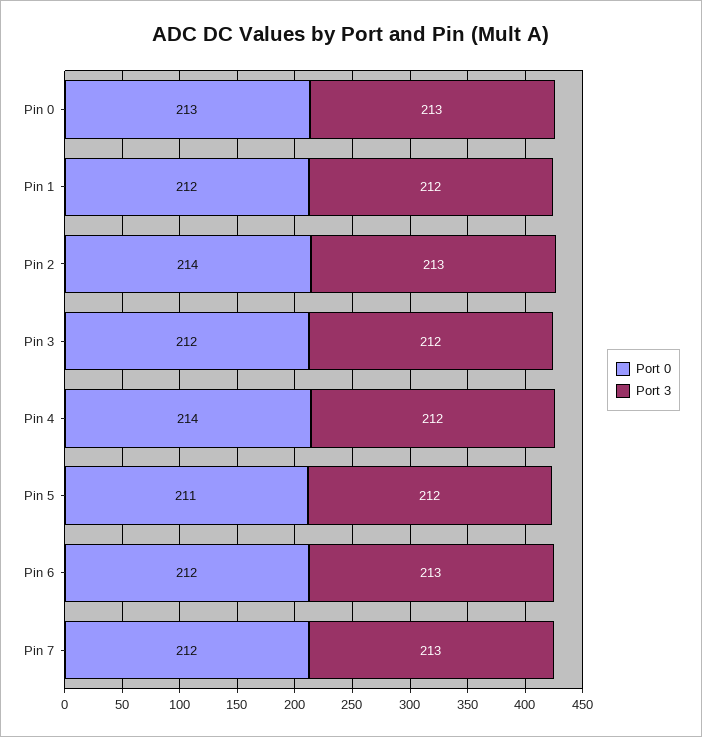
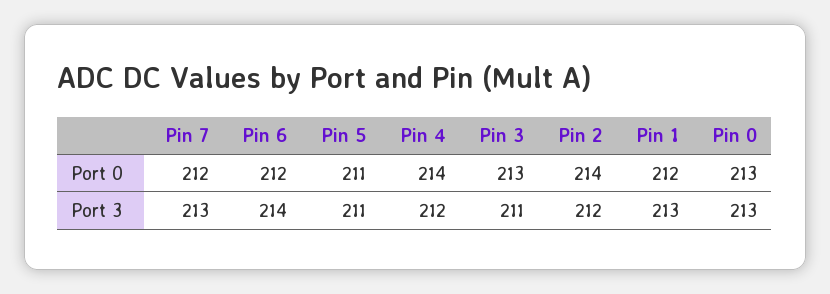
  {
    "Port 0": {
      "Pin 0": 213,
      "Pin 1": 212,
      "Pin 2": 214,
-     "Pin 3": 212,
+     "Pin 3": 213,
      "Pin 4": 214,
      "Pin 5": 211,
      "Pin 6": 212,
      "Pin 7": 212
    },
    "Port 3": {
      "Pin 0": 213,
-     "Pin 1": 212,
+     "Pin 1": 213,
-     "Pin 2": 213,
+     "Pin 2": 212,
-     "Pin 3": 212,
+     "Pin 3": 211,
      "Pin 4": 212,
-     "Pin 5": 212,
+     "Pin 5": 211,
-     "Pin 6": 213,
+     "Pin 6": 214,
      "Pin 7": 213
    }
  }

